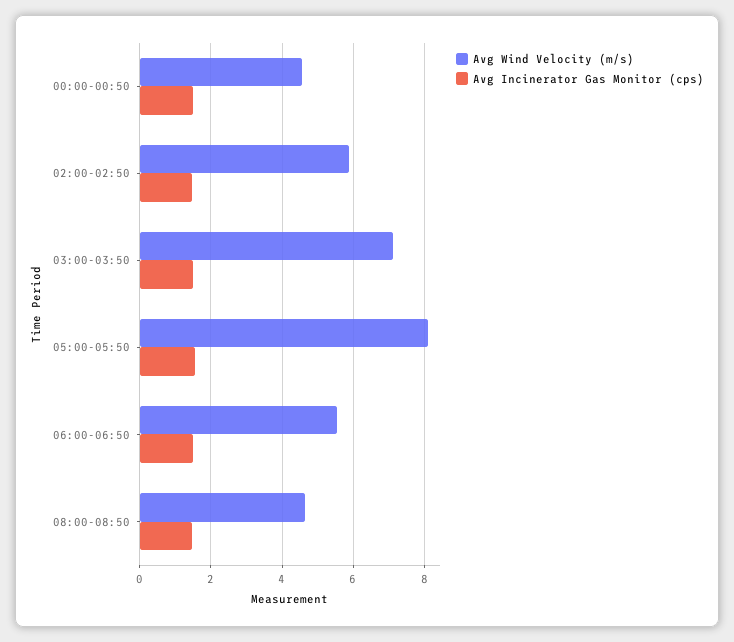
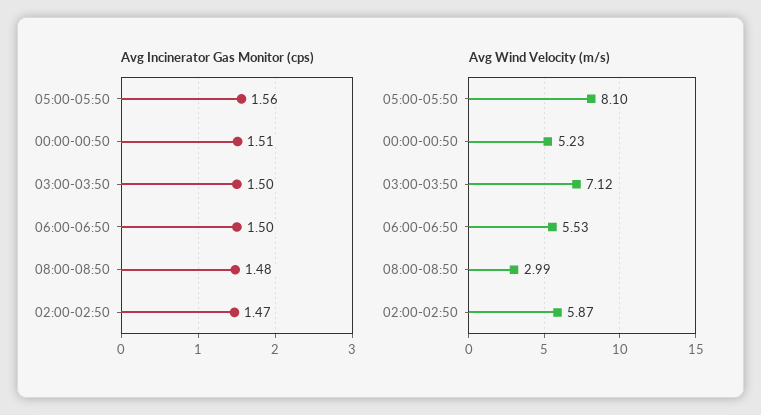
  {
    "Avg Wind Velocity (m/s)": {
-     "00:00-00:50": 4.6,
+     "00:00-00:50": 5.23,
      "02:00-02:50": 5.87,
      "03:00-03:50": 7.12,
      "05:00-05:50": 8.1,
      "06:00-06:50": 5.53,
-     "08:00-08:50": 4.6
+     "08:00-08:50": 2.99
    },
    "Avg Incinerator Gas Monitor (cps)": {
      "00:00-00:50": 1.51,
      "02:00-02:50": 1.47,
      "03:00-03:50": 1.5,
      "05:00-05:50": 1.56,
      "06:00-06:50": 1.5,
      "08:00-08:50": 1.48
    }
  }

